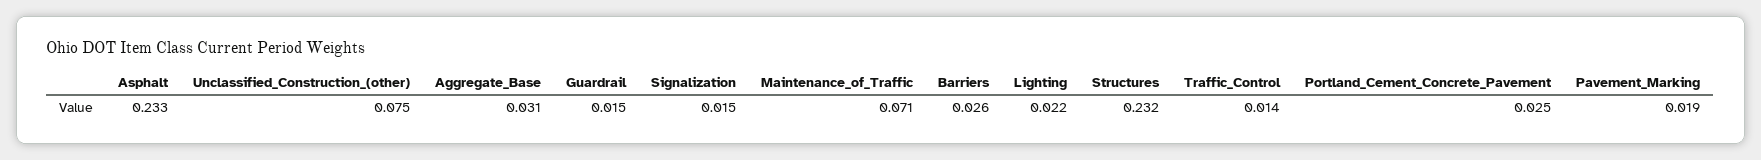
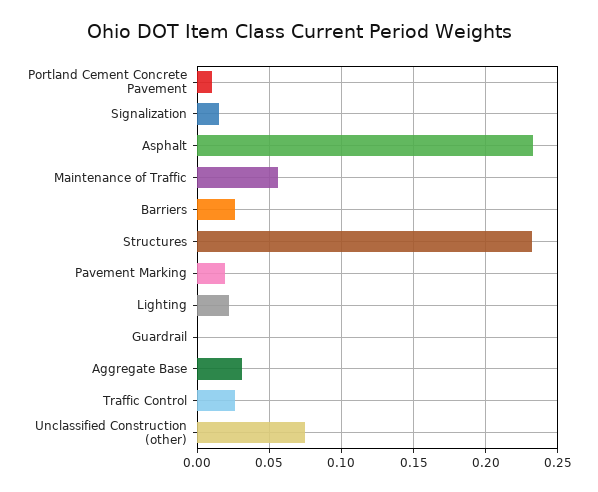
  {
    "Asphalt": 0.233,
    "Unclassified_Construction_(other)": 0.075,
    "Aggregate_Base": 0.031,
-   "Guardrail": 0.015,
+   "Guardrail": 0,
    "Signalization": 0.015,
-   "Maintenance_of_Traffic": 0.071,
+   "Maintenance_of_Traffic": 0.055,
    "Barriers": 0.026,
    "Lighting": 0.022,
    "Structures": 0.232,
-   "Traffic_Control": 0.014,
+   "Traffic_Control": 0.025,
-   "Portland_Cement_Concrete_Pavement": 0.025,
+   "Portland_Cement_Concrete_Pavement": 0.01,
    "Pavement_Marking": 0.019
  }

